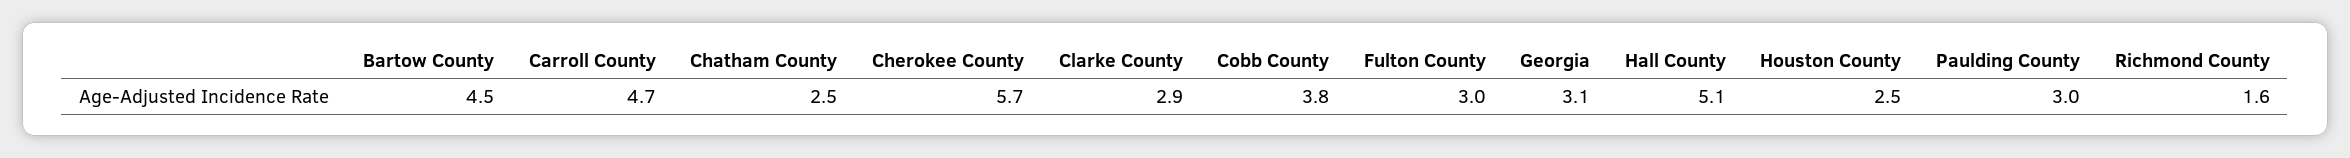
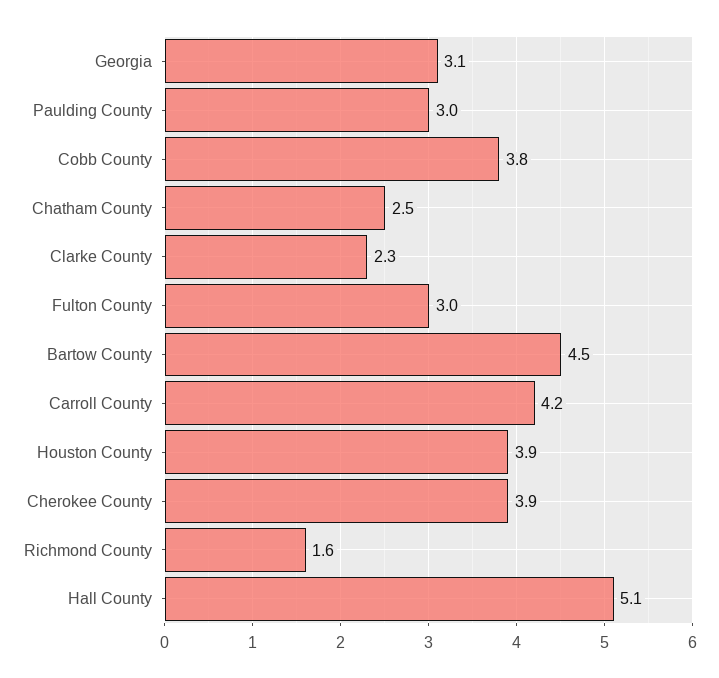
  {
    "Bartow County": 4.5,
-   "Carroll County": 4.7,
+   "Carroll County": 4.2,
    "Chatham County": 2.5,
-   "Cherokee County": 5.7,
+   "Cherokee County": 3.9,
-   "Clarke County": 2.9,
+   "Clarke County": 2.3,
    "Cobb County": 3.8,
    "Fulton County": 3,
    "Georgia": 3.1,
    "Hall County": 5.1,
-   "Houston County": 2.5,
+   "Houston County": 3.9,
    "Paulding County": 3,
    "Richmond County": 1.6
  }

